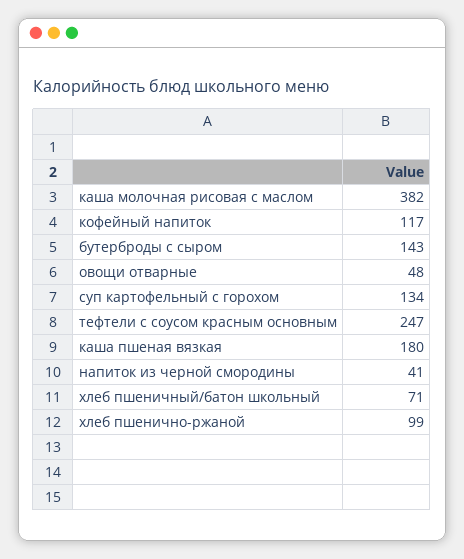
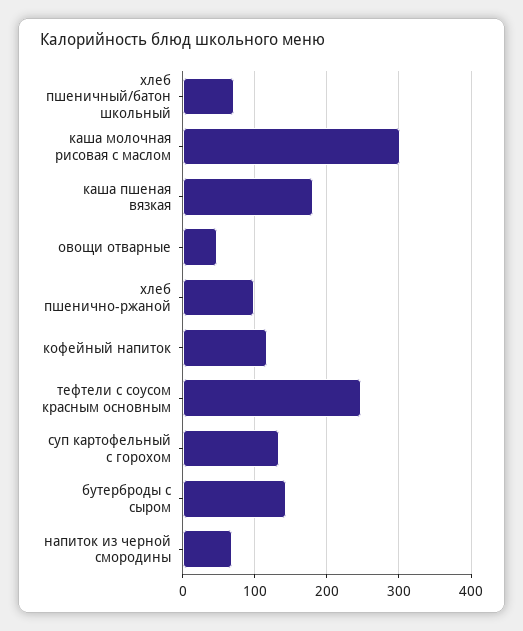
  {
-   "каша молочная рисовая с маслом": 382,
+   "каша молочная рисовая с маслом": 300,
    "кофейный напиток": 117,
    "бутерброды с сыром": 143,
    "овощи отварные": 48,
    "суп картофельный с горохом": 134,
    "тефтели с соусом красным основным": 247,
    "каша пшеная вязкая": 180,
-   "напиток из черной смородины": 41,
+   "напиток из черной смородины": 70,
    "хлеб пшеничный/батон школьный": 71,
    "хлеб пшенично-ржаной": 99
  }

